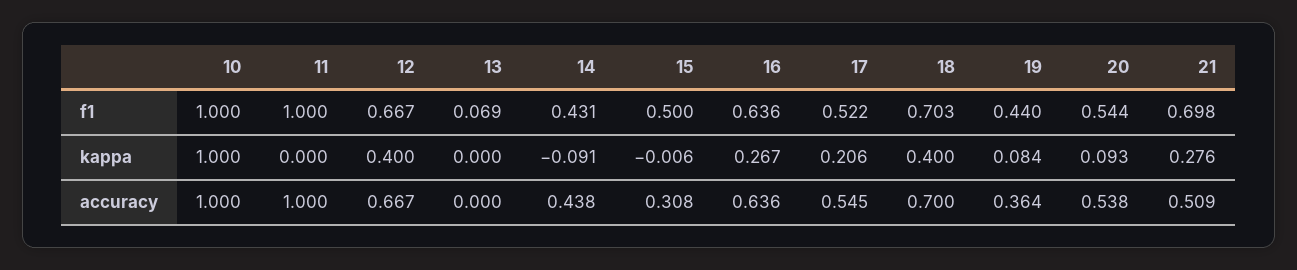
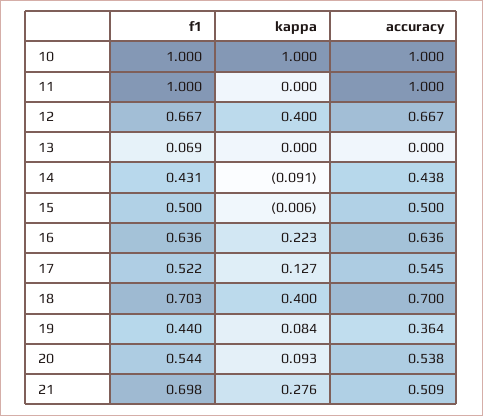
  {
    "10": {
      "f1": 1,
      "kappa": 1,
      "accuracy": 1
    },
    "11": {
      "f1": 1,
      "kappa": 0,
      "accuracy": 1
    },
    "12": {
      "f1": 0.667,
      "kappa": 0.4,
      "accuracy": 0.667
    },
    "13": {
      "f1": 0.069,
      "kappa": 0,
      "accuracy": 0
    },
    "14": {
      "f1": 0.431,
      "kappa": -0.091,
      "accuracy": 0.438
    },
    "15": {
      "f1": 0.5,
      "kappa": -0.006,
-     "accuracy": 0.308
+     "accuracy": 0.5
    },
    "16": {
      "f1": 0.636,
-     "kappa": 0.267,
+     "kappa": 0.223,
      "accuracy": 0.636
    },
    "17": {
      "f1": 0.522,
-     "kappa": 0.206,
+     "kappa": 0.127,
      "accuracy": 0.545
    },
    "18": {
      "f1": 0.703,
      "kappa": 0.4,
      "accuracy": 0.7
    },
    "19": {
      "f1": 0.44,
      "kappa": 0.084,
      "accuracy": 0.364
    },
    "20": {
      "f1": 0.544,
      "kappa": 0.093,
      "accuracy": 0.538
    },
    "21": {
      "f1": 0.698,
      "kappa": 0.276,
      "accuracy": 0.509
    }
  }

